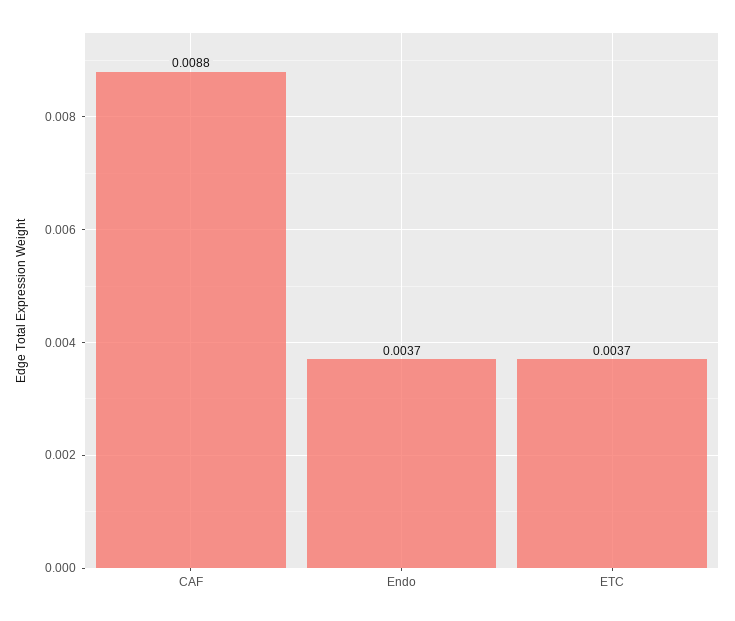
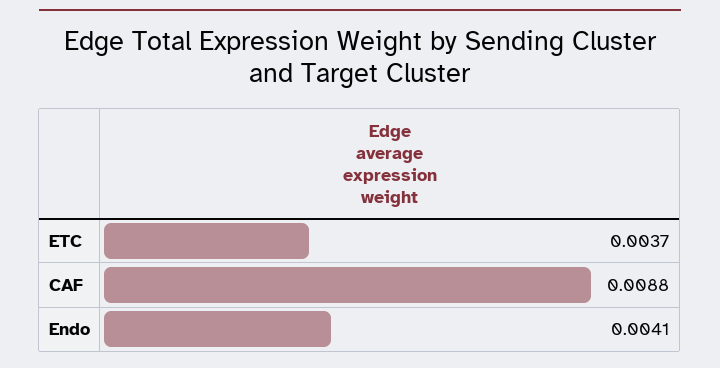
  {
    "CAF": 0.0088,
-   "Endo": 0.0037,
+   "Endo": 0.0041,
    "ETC": 0.0037
  }

